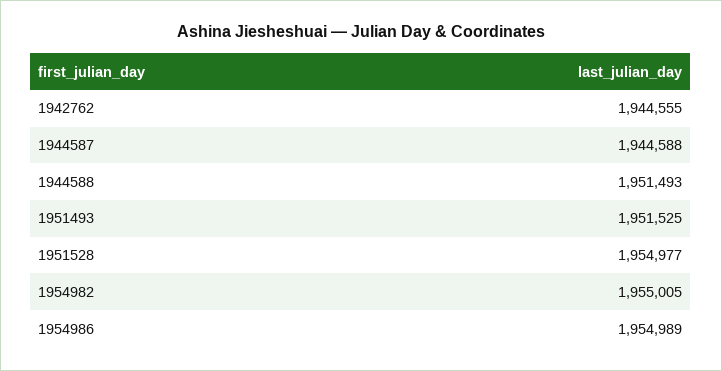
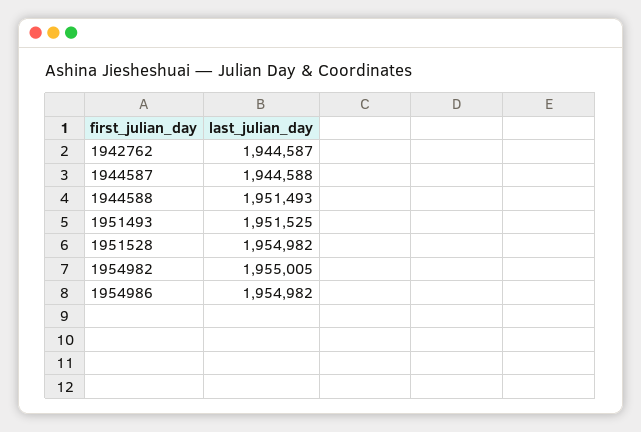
  {
-   "1942762": 1944555,
+   "1942762": 1944587,
    "1944587": 1944588,
    "1944588": 1951493,
    "1951493": 1951525,
-   "1951528": 1954977,
+   "1951528": 1954982,
    "1954982": 1955005,
-   "1954986": 1954989
+   "1954986": 1954982
  }

